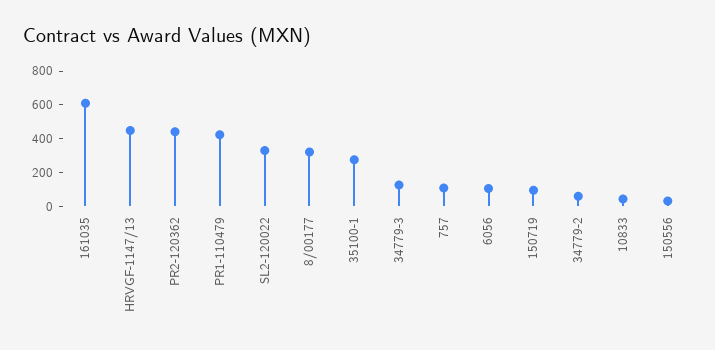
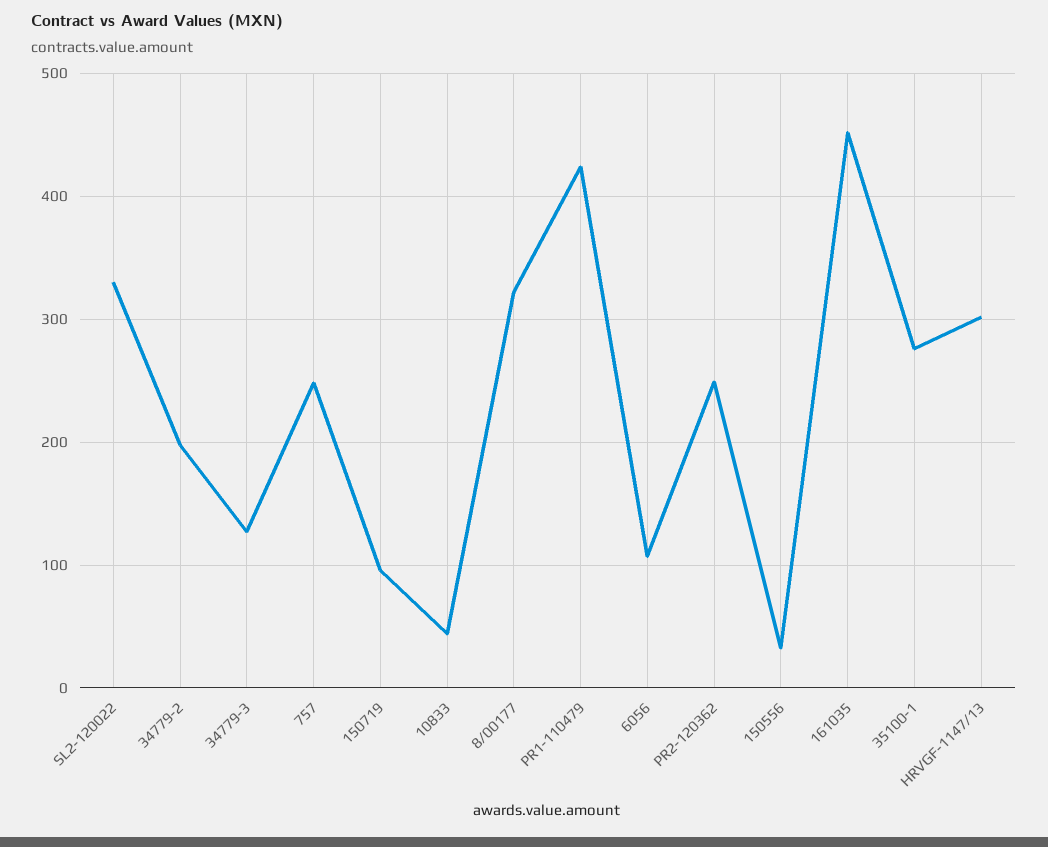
  {
-   "161035": 600,
+   "161035": 450,
-   "HRVGF-1147/13": 450,
+   "HRVGF-1147/13": 300,
-   "PR2-120362": 450,
+   "PR2-120362": 250,
    "PR1-110479": 420,
    "SL2-120022": 330,
    "8/00177": 320,
    "35100-1": 280,
    "34779-3": 130,
-   "757": 100,
+   "757": 250,
    "6056": 110,
    "150719": 100,
-   "34779-2": 50,
+   "34779-2": 200,
    "10833": 40,
    "150556": 30
  }

